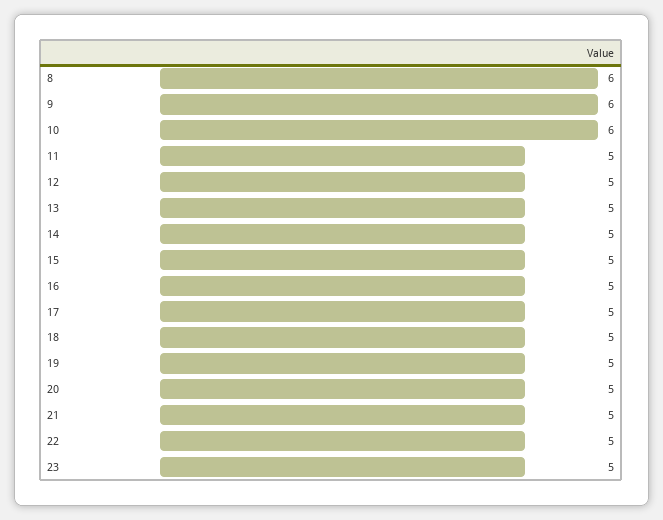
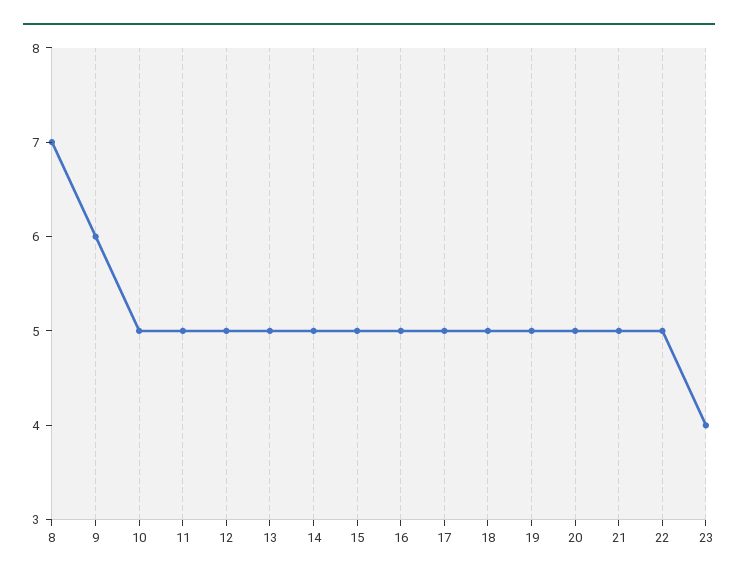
  {
-   "8": 6,
+   "8": 7,
    "9": 6,
-   "10": 6,
+   "10": 5,
    "11": 5,
    "12": 5,
    "13": 5,
    "14": 5,
    "15": 5,
    "16": 5,
    "17": 5,
    "18": 5,
    "19": 5,
    "20": 5,
    "21": 5,
    "22": 5,
-   "23": 5
+   "23": 4
  }

